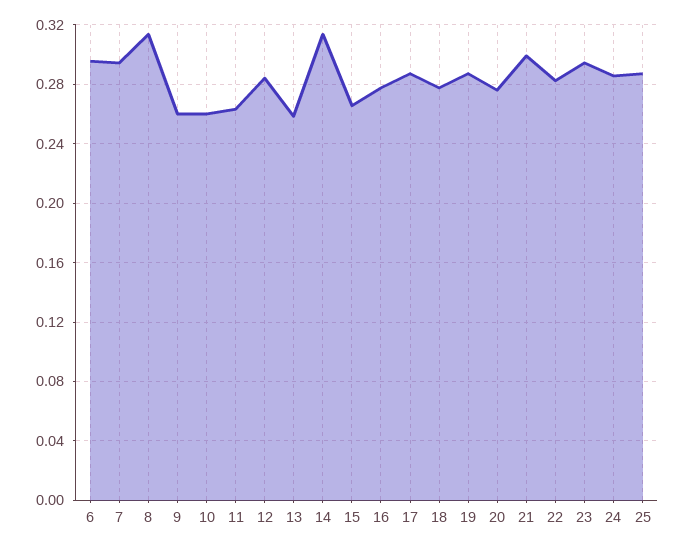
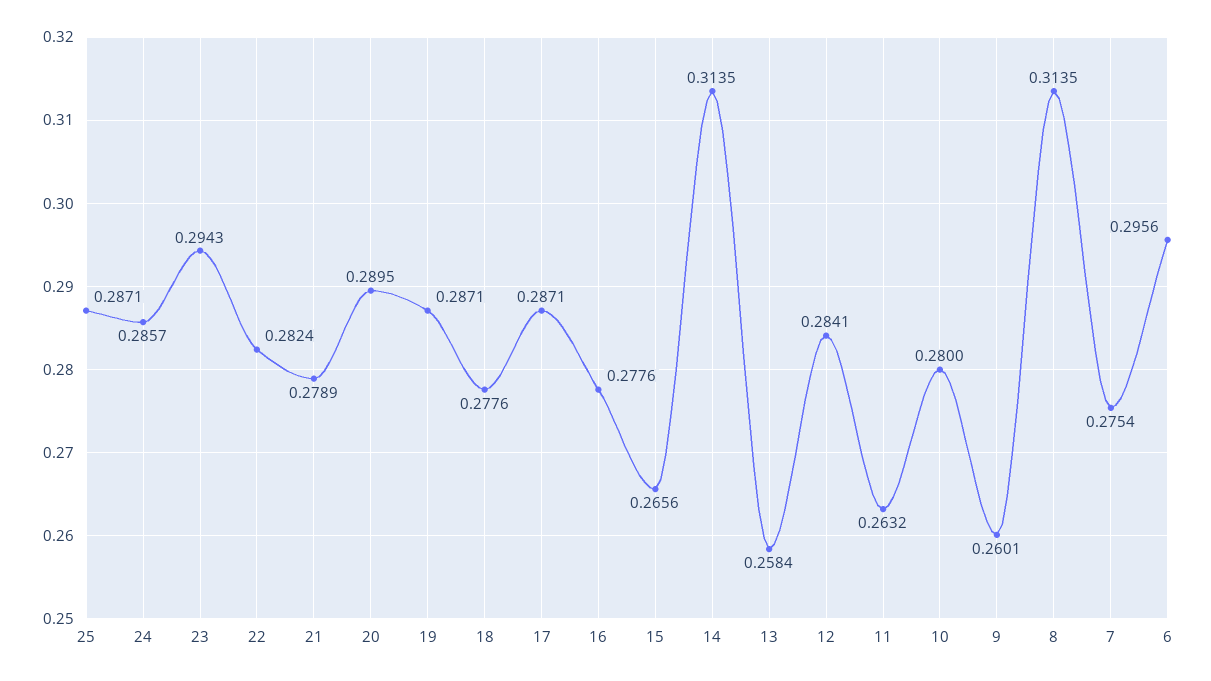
  {
    "6": 0.2956,
-   "7": 0.295,
+   "7": 0.2754,
    "8": 0.3135,
    "9": 0.2601,
-   "10": 0.26,
+   "10": 0.28,
    "11": 0.2632,
    "12": 0.2841,
    "13": 0.2584,
    "14": 0.3135,
    "15": 0.2656,
    "16": 0.2776,
    "17": 0.2871,
    "18": 0.2776,
    "19": 0.2871,
-   "20": 0.275,
+   "20": 0.2895,
-   "21": 0.3,
+   "21": 0.2789,
    "22": 0.2824,
    "23": 0.2943,
    "24": 0.2857,
    "25": 0.2871
  }

